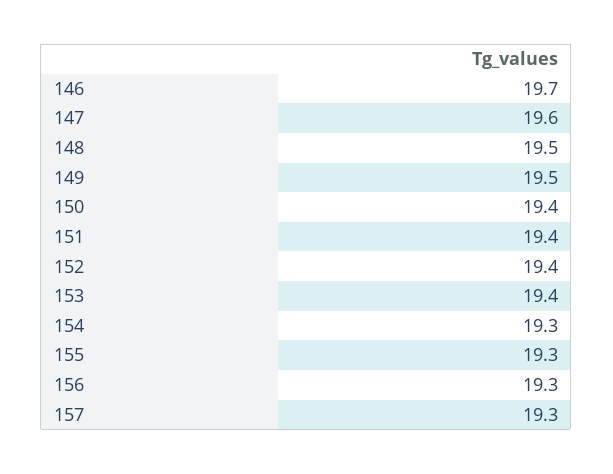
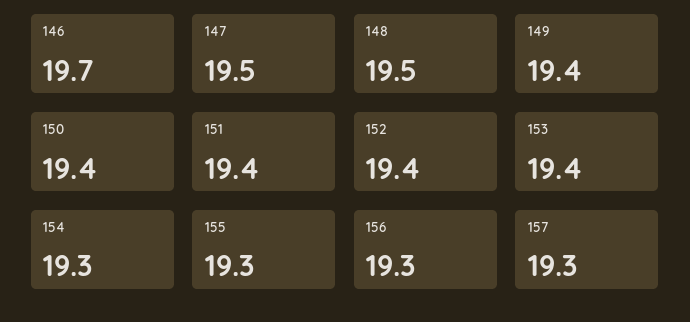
  {
    "146": 19.7,
-   "147": 19.6,
+   "147": 19.5,
    "148": 19.5,
-   "149": 19.5,
+   "149": 19.4,
    "150": 19.4,
    "151": 19.4,
    "152": 19.4,
    "153": 19.4,
    "154": 19.3,
    "155": 19.3,
    "156": 19.3,
    "157": 19.3
  }

